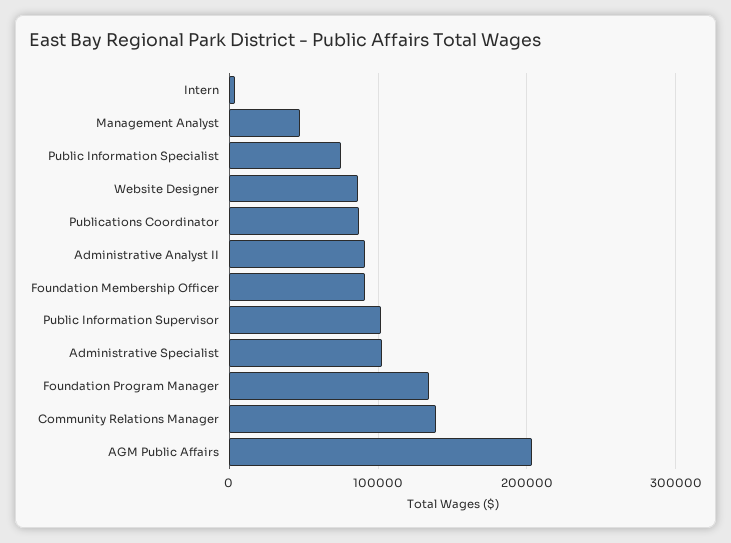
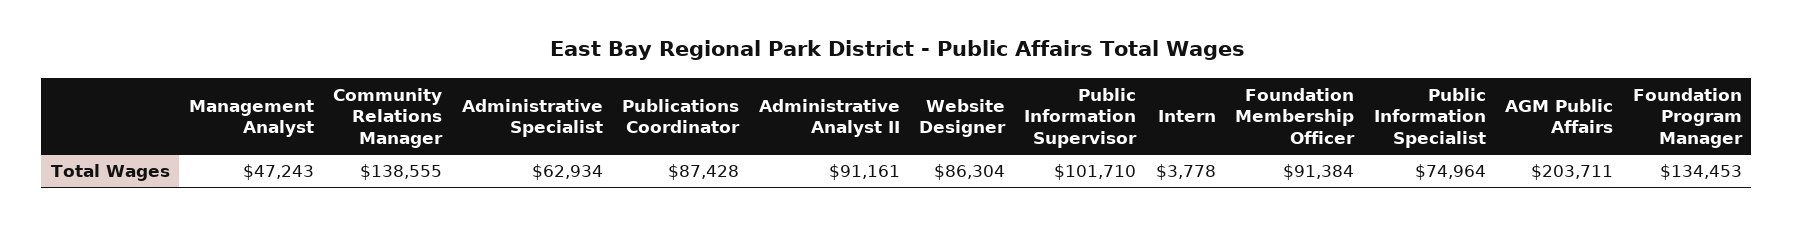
  {
    "Intern": 3778,
    "Management Analyst": 47243,
    "Public Information Specialist": 74964,
    "Website Designer": 86304,
    "Publications Coordinator": 87428,
    "Administrative Analyst II": 91161,
    "Foundation Membership Officer": 91384,
    "Public Information Supervisor": 101710,
-   "Administrative Specialist": 100000,
+   "Administrative Specialist": 62934,
    "Foundation Program Manager": 134453,
    "Community Relations Manager": 138555,
    "AGM Public Affairs": 203711
  }

